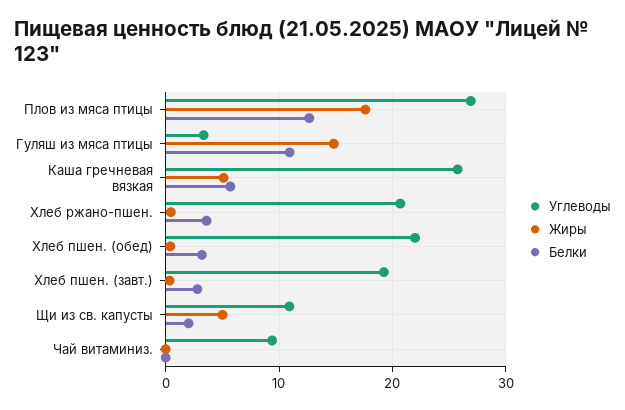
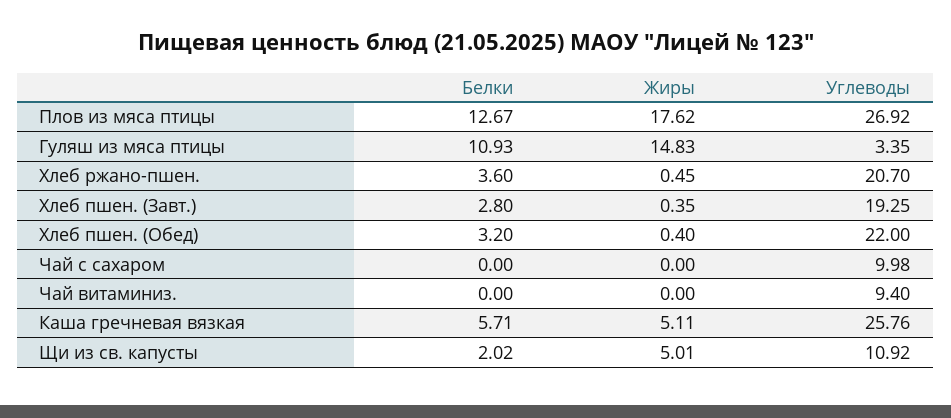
  {
    "Углеводы": {
      "Плов из мяса птицы": 26.92,
      "Гуляш из мяса птицы": 3.35,
      "Каша гречневая вязкая": 25.76,
      "Хлеб ржано-пшен.": 20.7,
      "Хлеб пшен. (обед)": 22,
      "Хлеб пшен. (завт.)": 19.25,
      "Щи из св. капусты": 10.92,
-     "Чай витаминиз.": 9.4
+     "Чай витаминиз.": 9.4,
+     "Чай с сахаром": 9.98
    },
    "Жиры": {
      "Плов из мяса птицы": 17.62,
      "Гуляш из мяса птицы": 14.83,
      "Каша гречневая вязкая": 5.11,
      "Хлеб ржано-пшен.": 0.45,
      "Хлеб пшен. (обед)": 0.4,
      "Хлеб пшен. (завт.)": 0.35,
      "Щи из св. капусты": 5.01,
-     "Чай витаминиз.": 0
+     "Чай витаминиз.": 0,
+     "Чай с сахаром": 0
    },
    "Белки": {
      "Плов из мяса птицы": 12.67,
      "Гуляш из мяса птицы": 10.93,
      "Каша гречневая вязкая": 5.71,
      "Хлеб ржано-пшен.": 3.6,
      "Хлеб пшен. (обед)": 3.2,
      "Хлеб пшен. (завт.)": 2.8,
      "Щи из св. капусты": 2.02,
-     "Чай витаминиз.": 0
+     "Чай витаминиз.": 0,
+     "Чай с сахаром": 0
    }
  }

